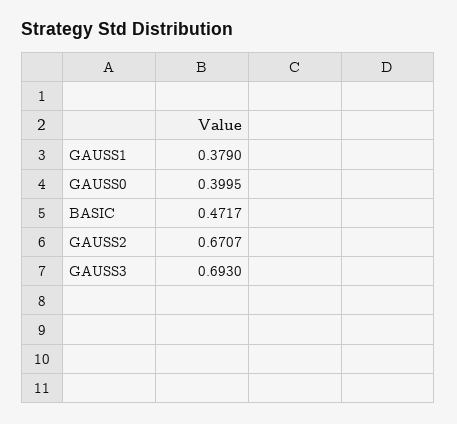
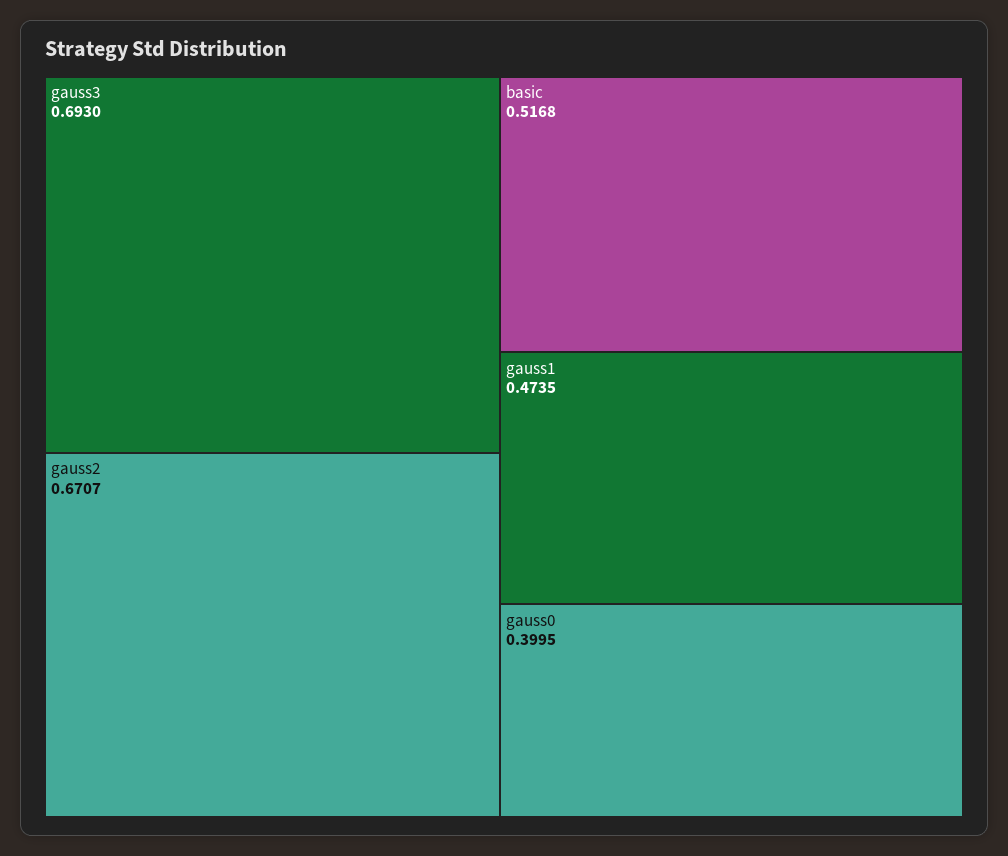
  {
-   "GAUSS1": 0.379,
+   "GAUSS1": 0.4735,
    "GAUSS0": 0.3995,
-   "BASIC": 0.4717,
+   "BASIC": 0.5168,
    "GAUSS2": 0.6707,
    "GAUSS3": 0.693
  }

